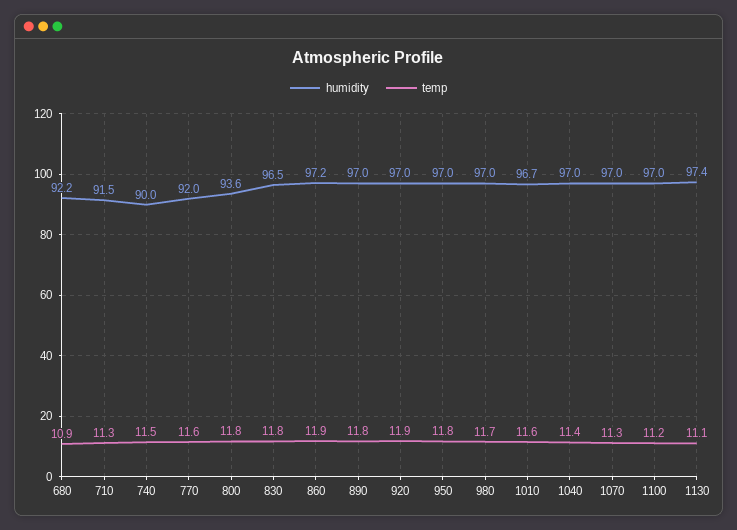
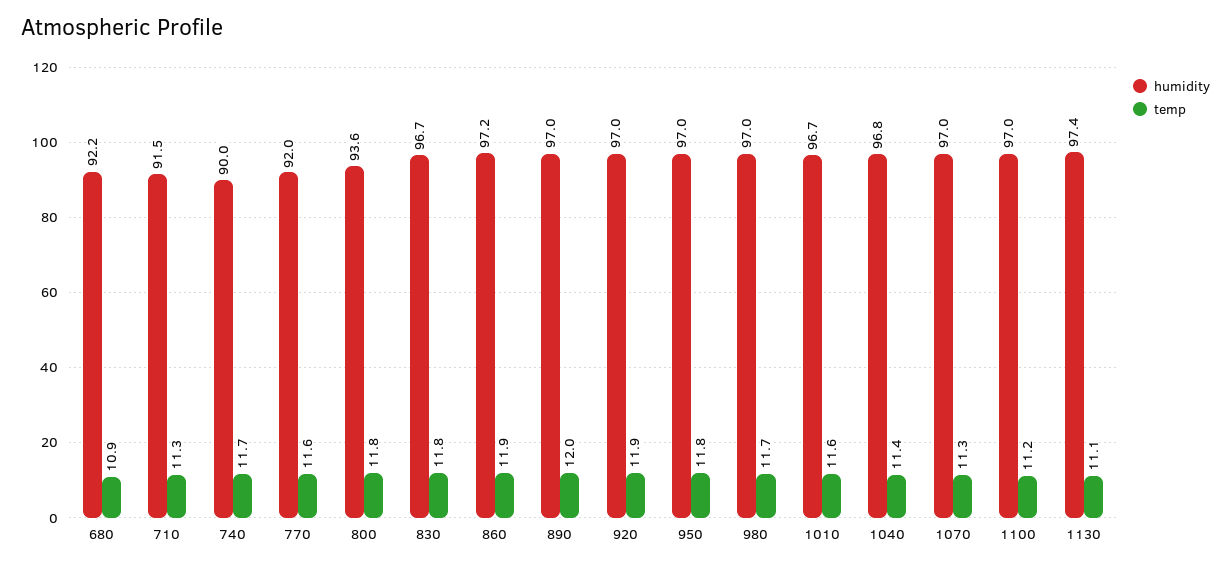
  {
    "humidity": {
      "680": 92.2,
      "710": 91.5,
      "740": 90,
      "770": 92,
      "800": 93.6,
-     "830": 96.5,
+     "830": 96.7,
      "860": 97.2,
      "890": 97,
      "920": 97,
      "950": 97,
      "980": 97,
      "1010": 96.7,
-     "1040": 97,
+     "1040": 96.8,
      "1070": 97,
      "1100": 97,
      "1130": 97.4
    },
    "temp": {
      "680": 10.9,
      "710": 11.3,
-     "740": 11.5,
+     "740": 11.7,
      "770": 11.6,
      "800": 11.8,
      "830": 11.8,
      "860": 11.9,
-     "890": 11.8,
+     "890": 12,
      "920": 11.9,
      "950": 11.8,
      "980": 11.7,
      "1010": 11.6,
      "1040": 11.4,
      "1070": 11.3,
      "1100": 11.2,
      "1130": 11.1
    }
  }

